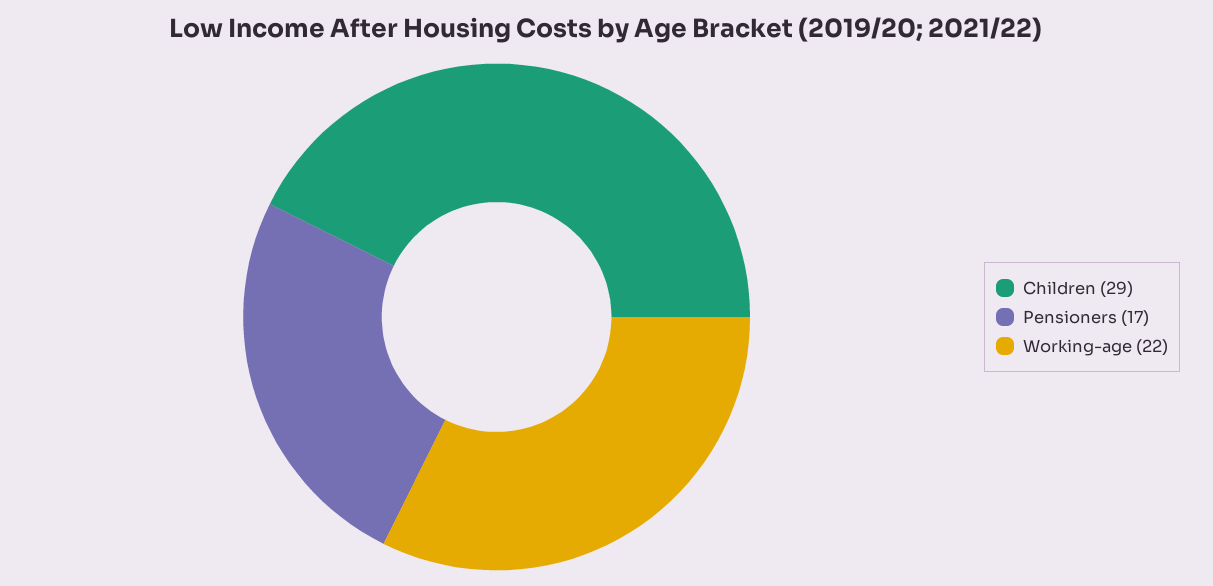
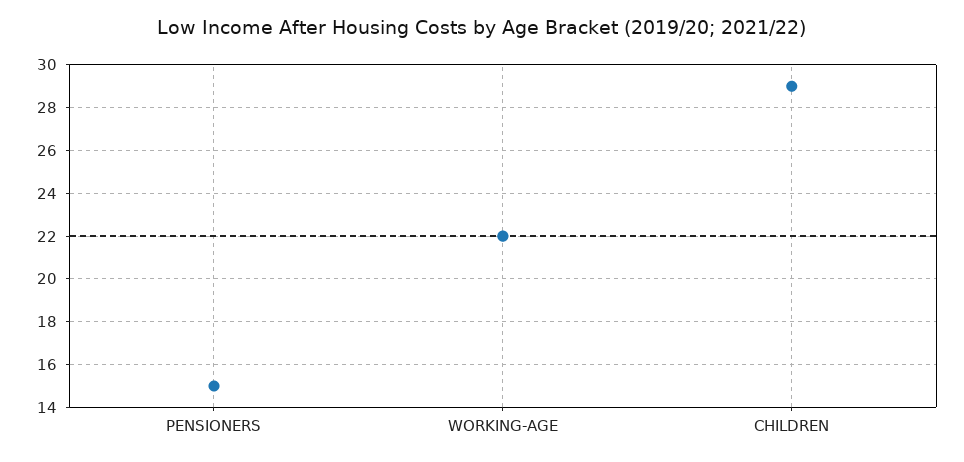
  {
    "Children": 29,
-   "Pensioners": 17,
+   "Pensioners": 15,
    "Working-age": 22
  }

